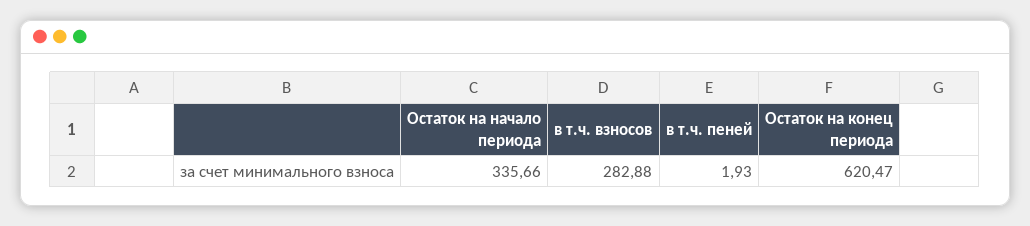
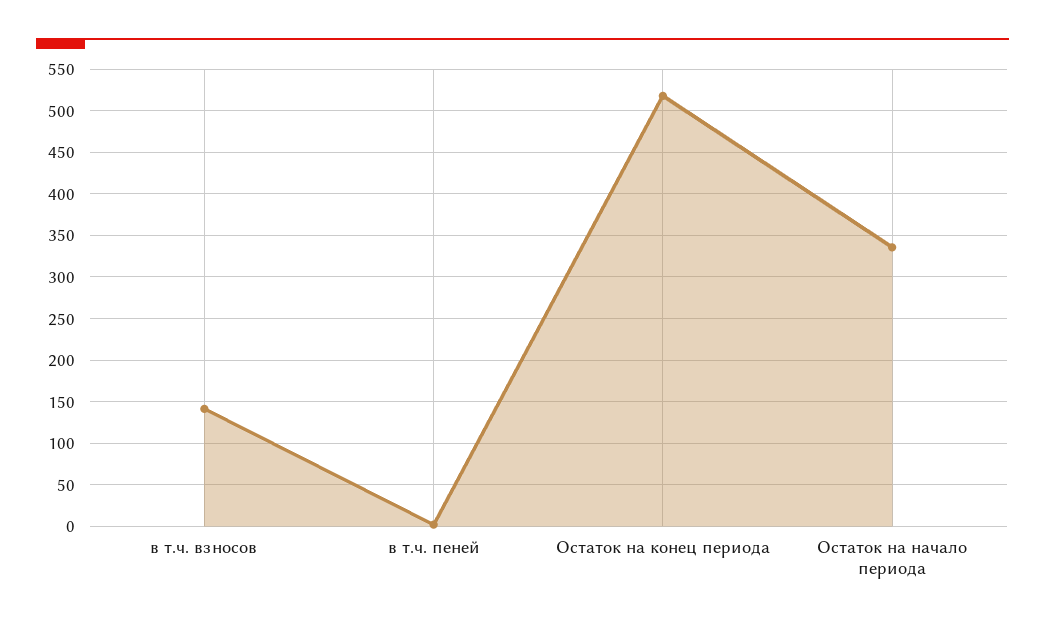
  {
    "Остаток на начало периода": 335.66,
-   "в т.ч. взносов": 282.88,
+   "в т.ч. взносов": 140,
    "в т.ч. пеней": 1.93,
-   "Остаток на конец периода": 620.47
+   "Остаток на конец периода": 520
  }

